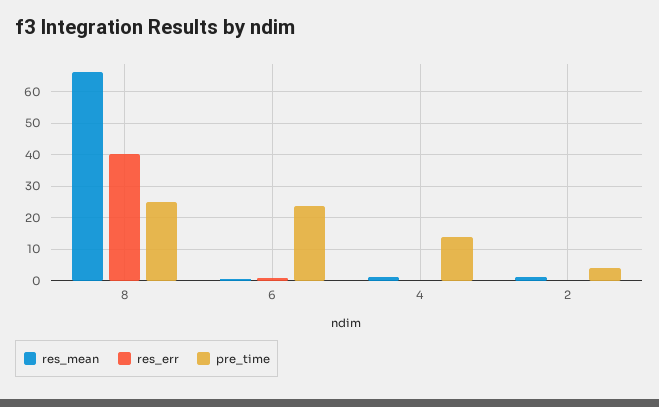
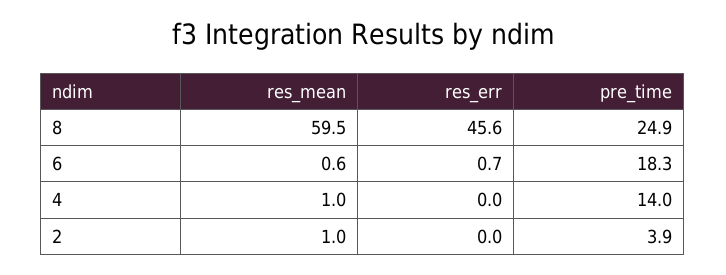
  {
    "res_mean": {
-     "8": 66,
+     "8": 59.5,
      "6": 0.6,
      "4": 1,
      "2": 1
    },
    "res_err": {
-     "8": 40,
+     "8": 45.6,
      "6": 0.7,
      "4": 0,
      "2": 0
    },
    "pre_time": {
      "8": 24.9,
-     "6": 24,
+     "6": 18.3,
      "4": 14,
      "2": 3.9
    }
  }

